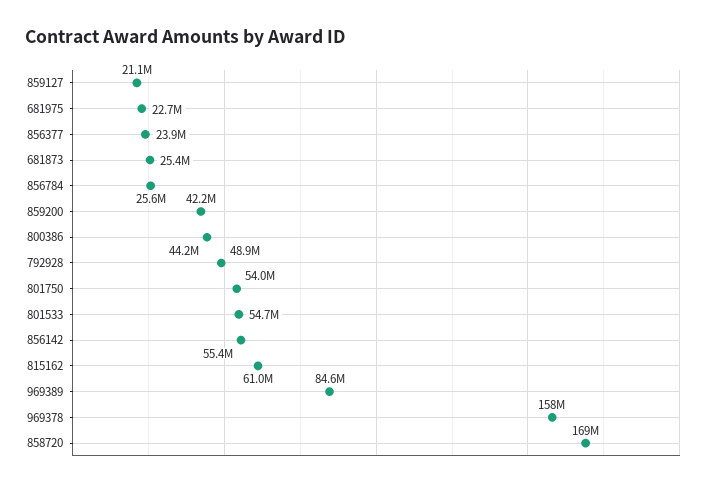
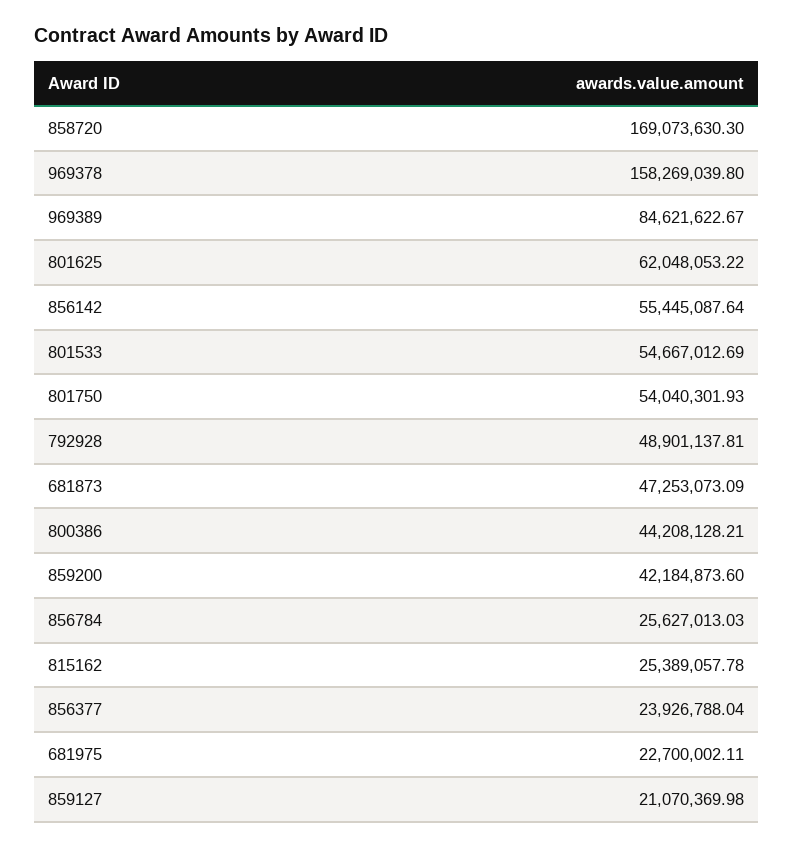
  {
    "859127": 21070369.98,
    "681975": 22700002.11,
    "856377": 23926788.04,
-   "681873": 25400000,
+   "681873": 47253073.09,
    "856784": 25627013.03,
    "859200": 42184873.6,
    "800386": 44208128.21,
    "792928": 48901137.81,
    "801750": 54040301.93,
    "801533": 54667012.69,
    "856142": 55445087.64,
-   "815162": 61000000,
+   "815162": 25389057.78,
    "969389": 84621622.67,
    "969378": 158269039.8,
-   "858720": 169073630.3
+   "858720": 169073630.3,
+   "801625": 62048053.22
  }

